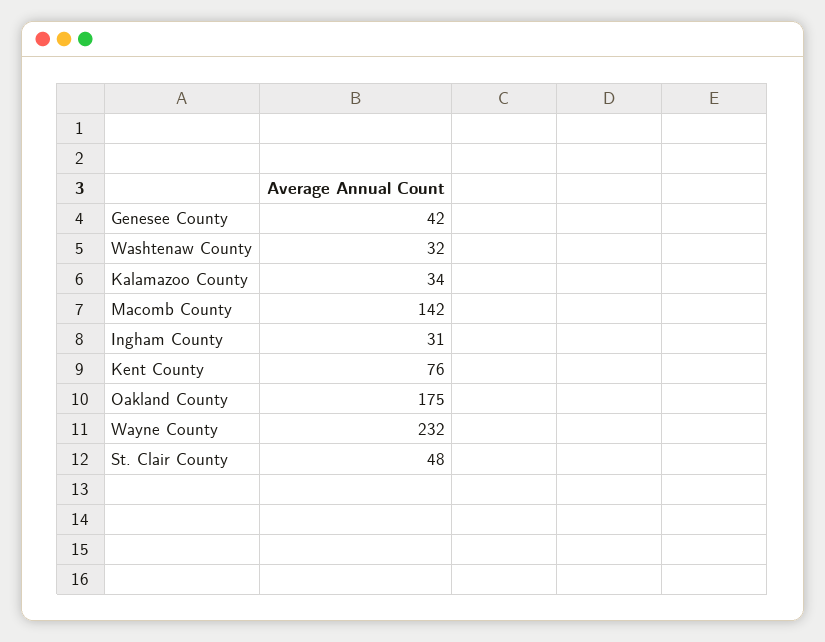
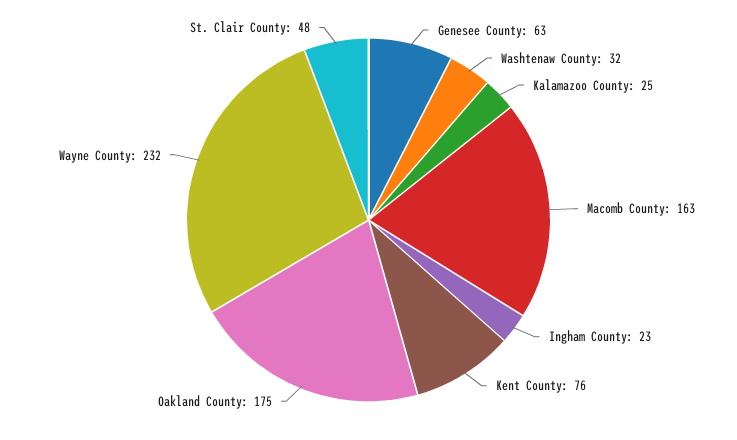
  {
-   "Genesee County": 42,
+   "Genesee County": 63,
    "Washtenaw County": 32,
-   "Kalamazoo County": 34,
+   "Kalamazoo County": 25,
-   "Macomb County": 142,
+   "Macomb County": 163,
-   "Ingham County": 31,
+   "Ingham County": 23,
    "Kent County": 76,
    "Oakland County": 175,
    "Wayne County": 232,
    "St. Clair County": 48
  }

